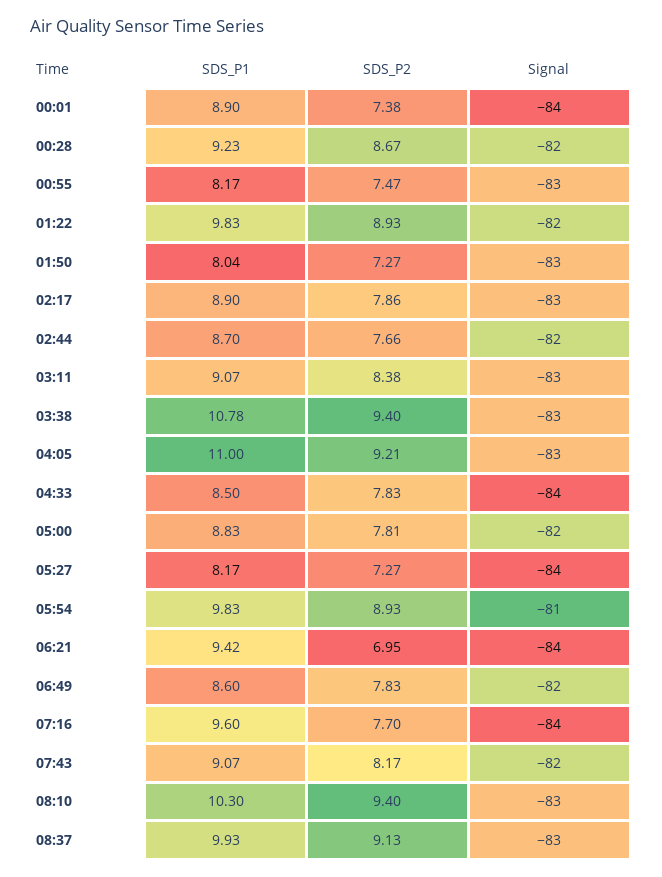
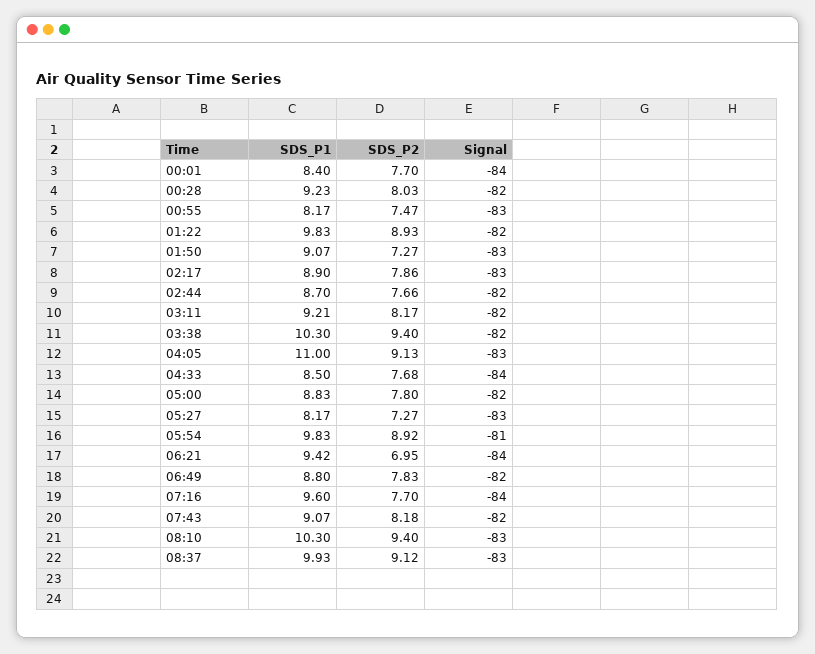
  {
    "SDS_P1": {
-     "00:01": 8.9,
+     "00:01": 8.4,
      "00:28": 9.23,
      "00:55": 8.17,
      "01:22": 9.83,
-     "01:50": 8.04,
+     "01:50": 9.07,
      "02:17": 8.9,
      "02:44": 8.7,
-     "03:11": 9.07,
+     "03:11": 9.21,
-     "03:38": 10.78,
+     "03:38": 10.3,
      "04:05": 11,
      "04:33": 8.5,
      "05:00": 8.83,
      "05:27": 8.17,
      "05:54": 9.83,
      "06:21": 9.42,
-     "06:49": 8.6,
+     "06:49": 8.8,
      "07:16": 9.6,
      "07:43": 9.07,
      "08:10": 10.3,
      "08:37": 9.93
    },
    "SDS_P2": {
-     "00:01": 7.38,
+     "00:01": 7.7,
-     "00:28": 8.67,
+     "00:28": 8.03,
      "00:55": 7.47,
      "01:22": 8.93,
      "01:50": 7.27,
      "02:17": 7.86,
      "02:44": 7.66,
-     "03:11": 8.38,
+     "03:11": 8.17,
      "03:38": 9.4,
-     "04:05": 9.21,
+     "04:05": 9.13,
-     "04:33": 7.83,
+     "04:33": 7.68,
-     "05:00": 7.81,
+     "05:00": 7.8,
      "05:27": 7.27,
-     "05:54": 8.93,
+     "05:54": 8.92,
      "06:21": 6.95,
      "06:49": 7.83,
      "07:16": 7.7,
-     "07:43": 8.17,
+     "07:43": 8.18,
      "08:10": 9.4,
-     "08:37": 9.13
+     "08:37": 9.12
    },
    "Signal": {
      "00:01": -84,
      "00:28": -82,
      "00:55": -83,
      "01:22": -82,
      "01:50": -83,
      "02:17": -83,
      "02:44": -82,
-     "03:11": -83,
+     "03:11": -82,
-     "03:38": -83,
+     "03:38": -82,
      "04:05": -83,
      "04:33": -84,
      "05:00": -82,
-     "05:27": -84,
+     "05:27": -83,
      "05:54": -81,
      "06:21": -84,
      "06:49": -82,
      "07:16": -84,
      "07:43": -82,
      "08:10": -83,
      "08:37": -83
    }
  }

